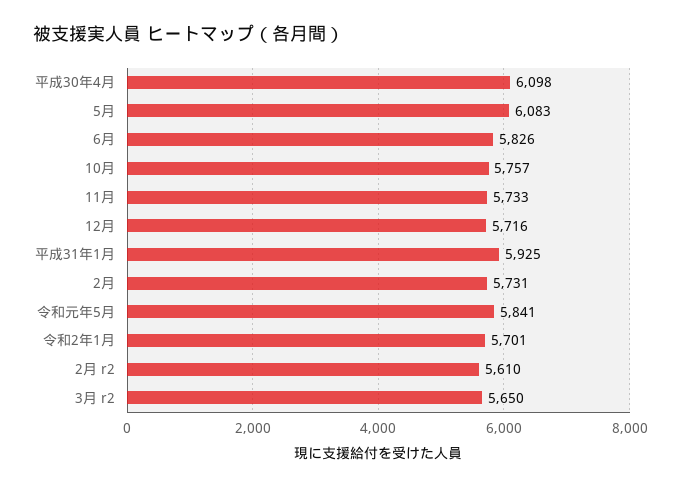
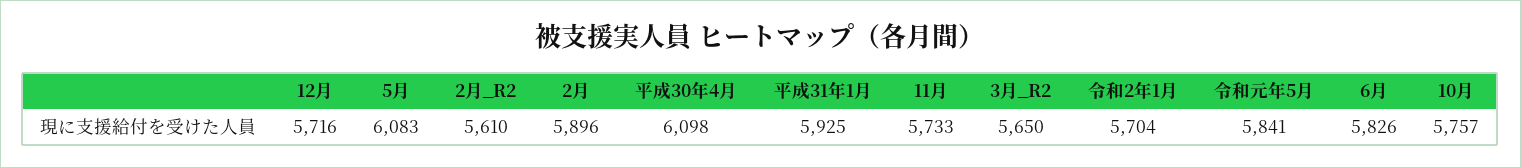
  {
    "平成30年4月": 6098,
    "5月": 6083,
    "6月": 5826,
    "10月": 5757,
    "11月": 5733,
    "12月": 5716,
    "平成31年1月": 5925,
-   "2月": 5731,
+   "2月": 5896,
    "令和元年5月": 5841,
-   "令和2年1月": 5701,
+   "令和2年1月": 5704,
    "2月 r2": 5610,
    "3月 r2": 5650
  }

